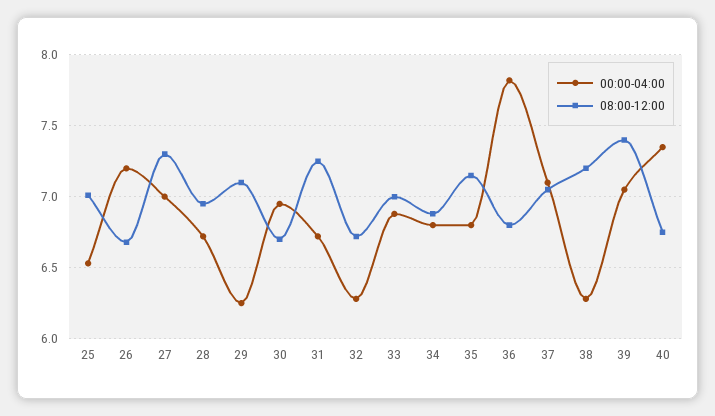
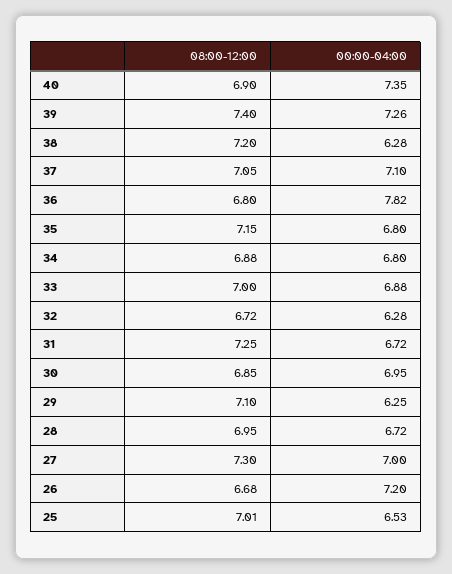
  {
    "00:00-04:00": {
      "25": 6.53,
      "26": 7.2,
      "27": 7,
      "28": 6.72,
      "29": 6.25,
      "30": 6.95,
      "31": 6.72,
      "32": 6.28,
      "33": 6.88,
      "34": 6.8,
      "35": 6.8,
      "36": 7.82,
      "37": 7.1,
      "38": 6.28,
-     "39": 7.05,
+     "39": 7.26,
      "40": 7.35
    },
    "08:00-12:00": {
      "25": 7.01,
      "26": 6.68,
      "27": 7.3,
      "28": 6.95,
      "29": 7.1,
-     "30": 6.7,
+     "30": 6.85,
      "31": 7.25,
      "32": 6.72,
      "33": 7,
      "34": 6.88,
      "35": 7.15,
      "36": 6.8,
      "37": 7.05,
      "38": 7.2,
      "39": 7.4,
-     "40": 6.75
+     "40": 6.9
    }
  }

